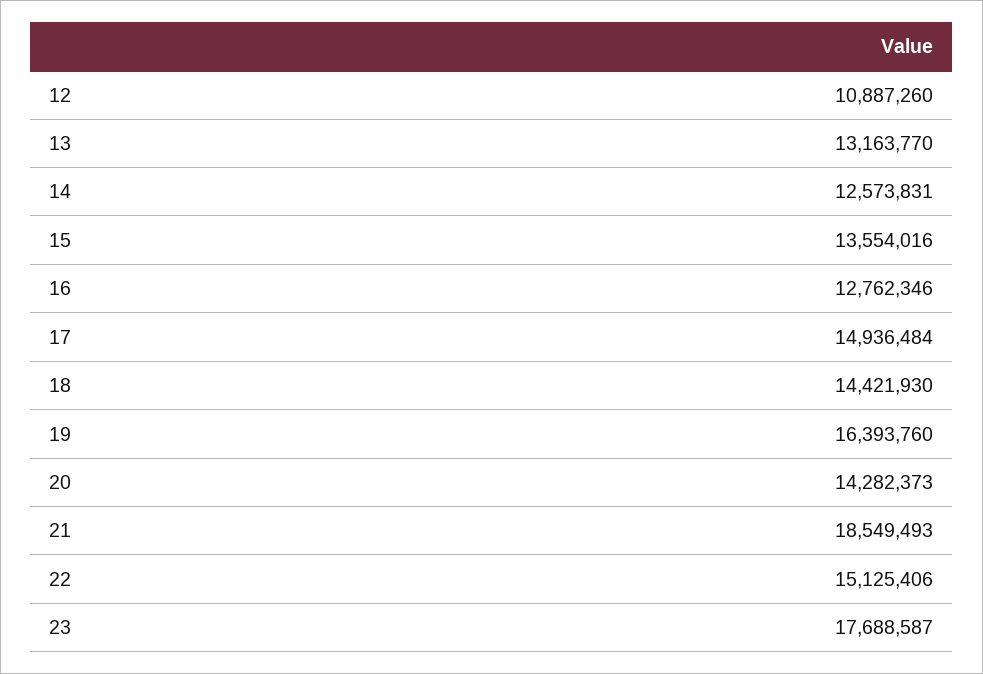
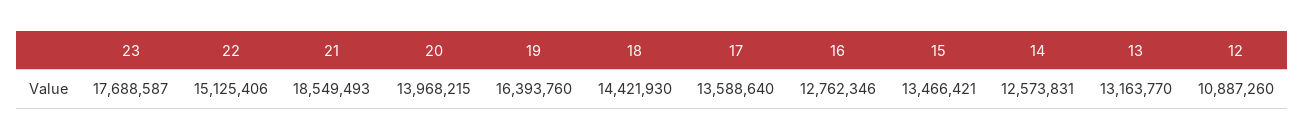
  {
    "12": 10887260,
    "13": 13163770,
    "14": 12573831,
-   "15": 13554016,
+   "15": 13466421,
    "16": 12762346,
-   "17": 14936484,
+   "17": 13588640,
    "18": 14421930,
    "19": 16393760,
-   "20": 14282373,
+   "20": 13968215,
    "21": 18549493,
    "22": 15125406,
    "23": 17688587
  }

